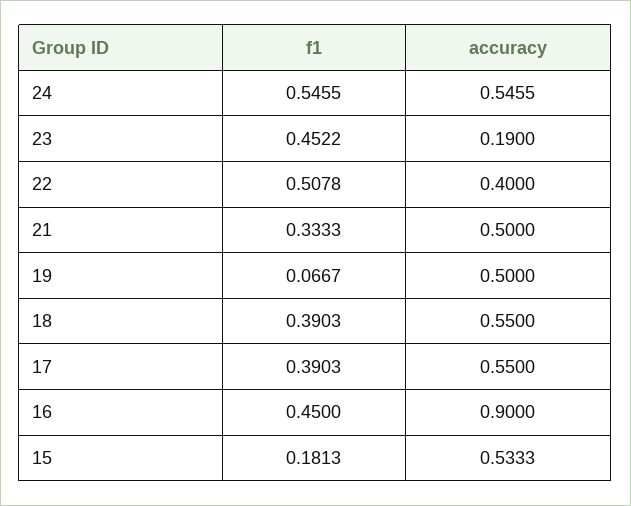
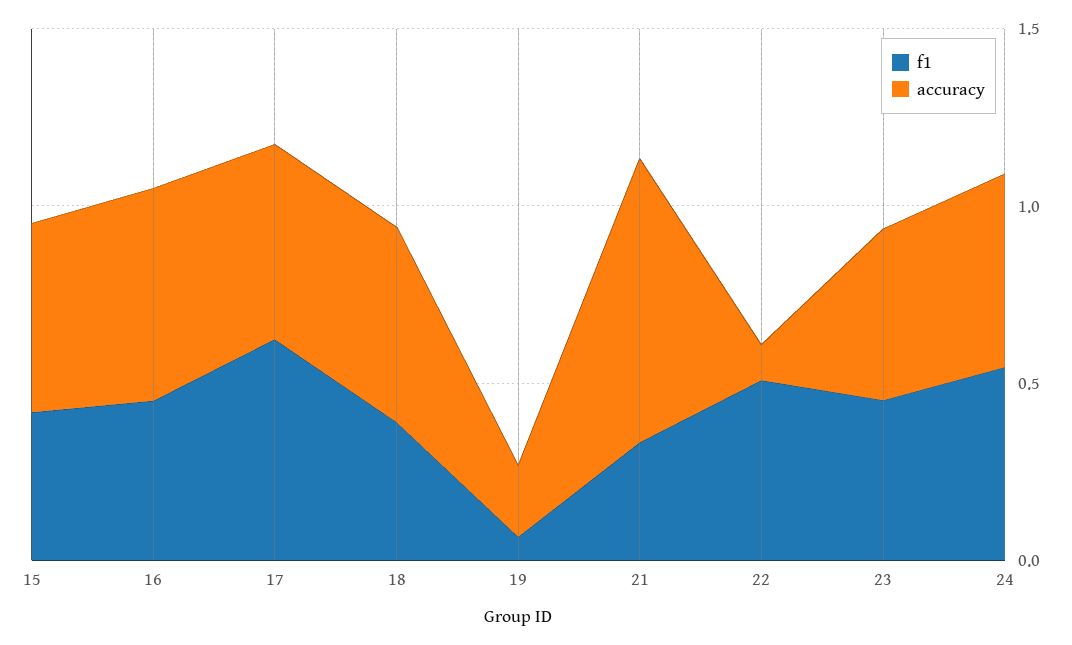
  {
    "f1": {
      "24": 0.5455,
      "23": 0.4522,
      "22": 0.5078,
      "21": 0.3333,
      "19": 0.0667,
      "18": 0.3903,
-     "17": 0.3903,
+     "17": 0.6,
      "16": 0.45,
-     "15": 0.1813
+     "15": 0.4
    },
    "accuracy": {
      "24": 0.5455,
-     "23": 0.19,
+     "23": 0.5,
-     "22": 0.4,
+     "22": 0.1,
-     "21": 0.5,
+     "21": 0.8,
-     "19": 0.5,
+     "19": 0.2,
      "18": 0.55,
      "17": 0.55,
-     "16": 0.9,
+     "16": 0.6,
      "15": 0.5333
    }
  }

